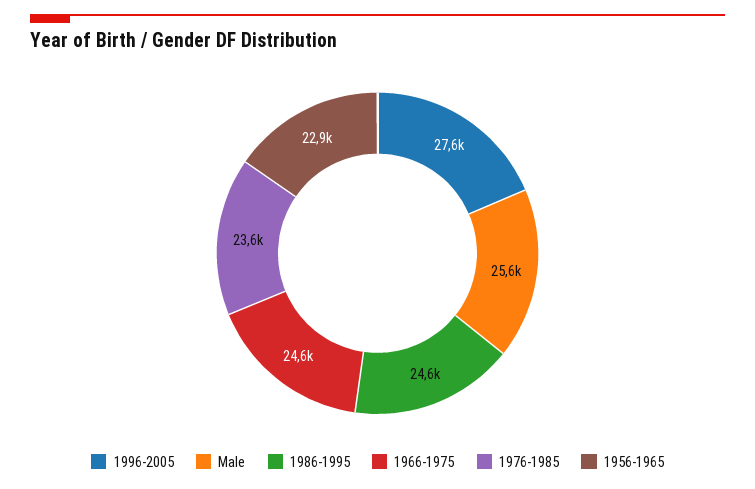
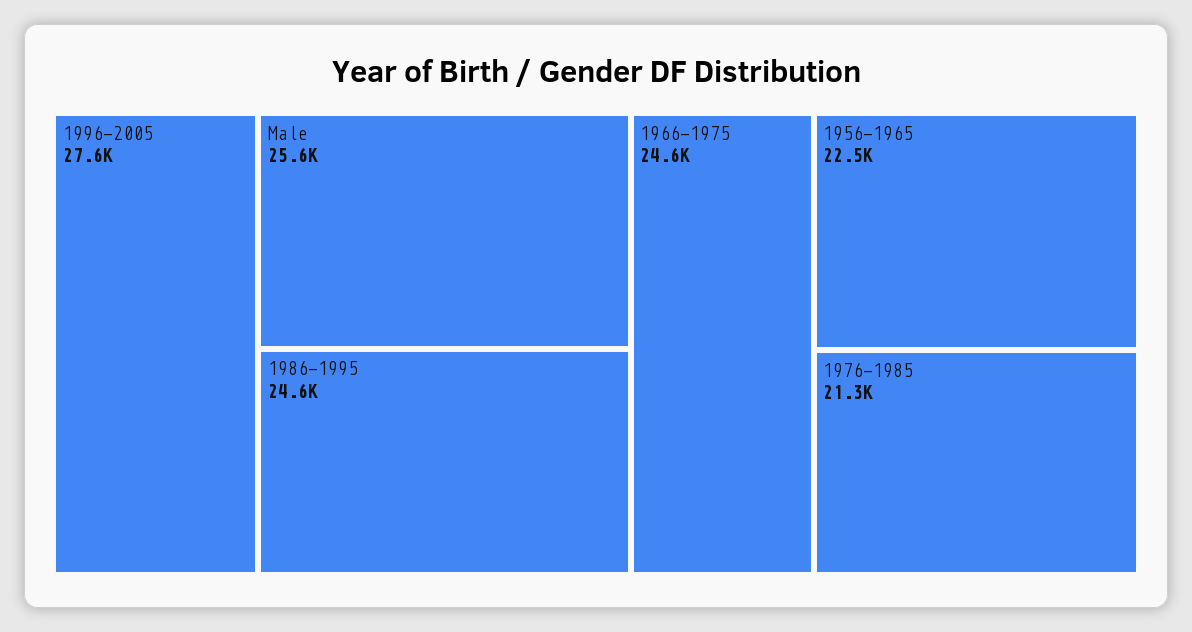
  {
    "1996-2005": 27600,
    "Male": 25600,
    "1986-1995": 24600,
    "1966-1975": 24600,
-   "1976-1985": 23600,
+   "1976-1985": 21300,
-   "1956-1965": 22900
+   "1956-1965": 22500
  }

